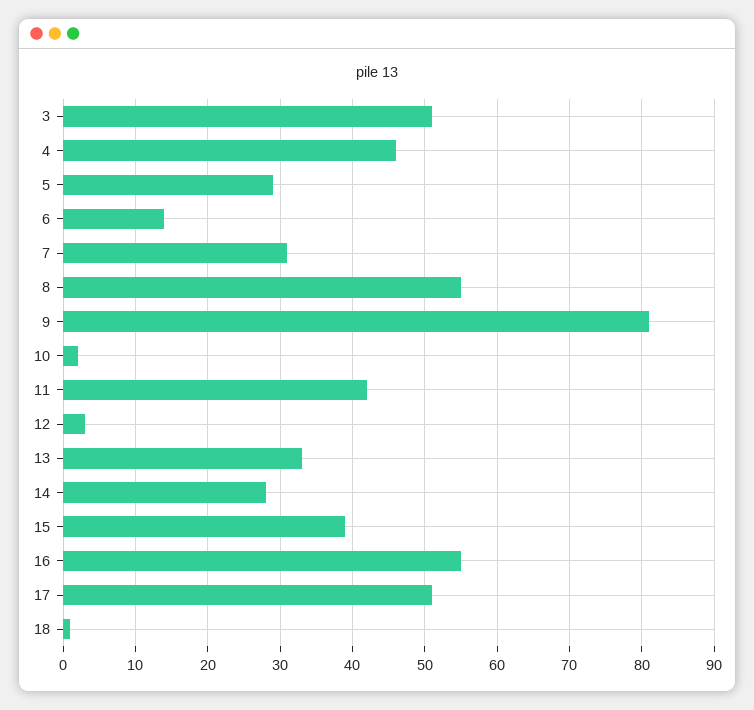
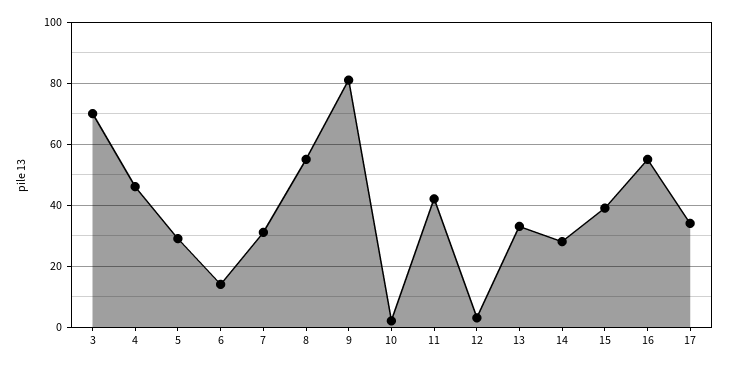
  {
-   "3": 51,
+   "3": 70,
    "4": 46,
    "5": 29,
    "6": 14,
    "7": 31,
    "8": 55,
    "9": 81,
    "10": 2,
    "11": 42,
    "12": 3,
    "13": 33,
    "14": 28,
    "15": 39,
    "16": 55,
-   "17": 51,
+   "17": 35
-   "18": 1
  }

